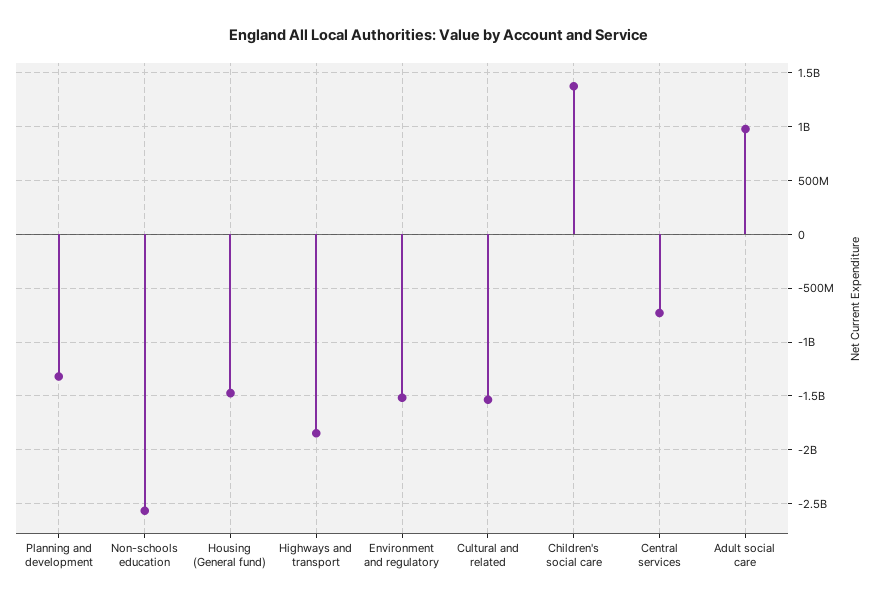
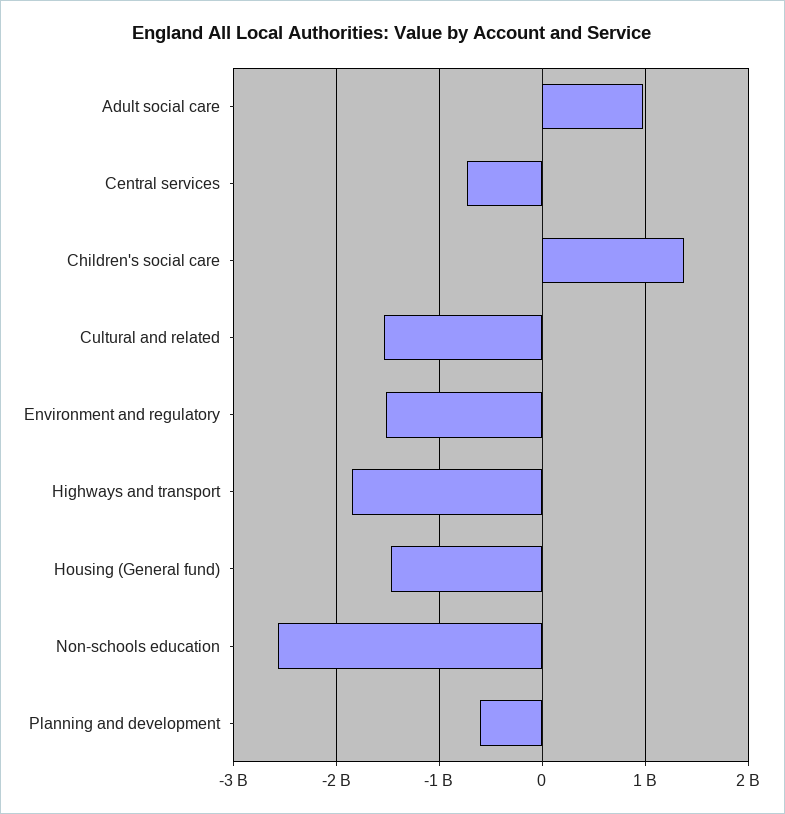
  {
-   "Planning and development": -1300000000,
+   "Planning and development": -600000000,
    "Non-schools education": -2600000000,
    "Housing (General fund)": -1500000000,
    "Highways and transport": -1800000000,
    "Environment and regulatory": -1500000000,
    "Cultural and related": -1500000000,
    "Children's social care": 1400000000,
    "Central services": -700000000,
    "Adult social care": 1000000000
  }

